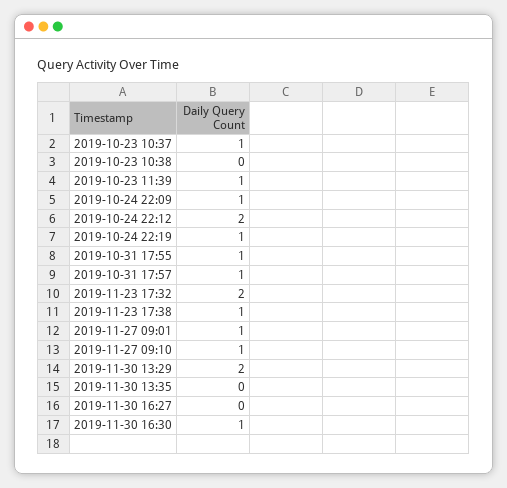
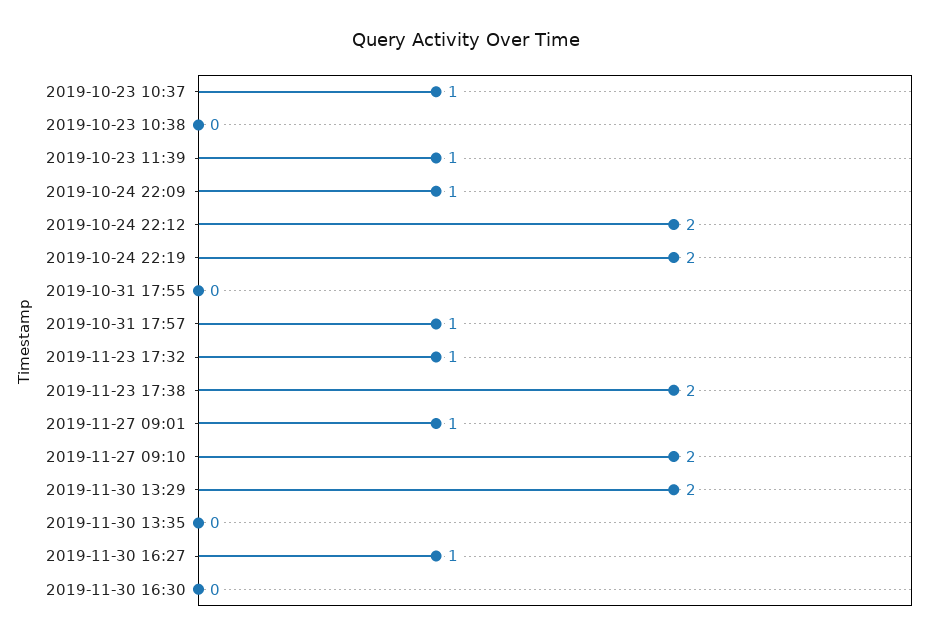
  {
    "2019-10-23 10:37": 1,
    "2019-10-23 10:38": 0,
    "2019-10-23 11:39": 1,
    "2019-10-24 22:09": 1,
    "2019-10-24 22:12": 2,
-   "2019-10-24 22:19": 1,
+   "2019-10-24 22:19": 2,
-   "2019-10-31 17:55": 1,
+   "2019-10-31 17:55": 0,
    "2019-10-31 17:57": 1,
-   "2019-11-23 17:32": 2,
+   "2019-11-23 17:32": 1,
-   "2019-11-23 17:38": 1,
+   "2019-11-23 17:38": 2,
    "2019-11-27 09:01": 1,
-   "2019-11-27 09:10": 1,
+   "2019-11-27 09:10": 2,
    "2019-11-30 13:29": 2,
    "2019-11-30 13:35": 0,
-   "2019-11-30 16:27": 0,
+   "2019-11-30 16:27": 1,
-   "2019-11-30 16:30": 1
+   "2019-11-30 16:30": 0
  }

